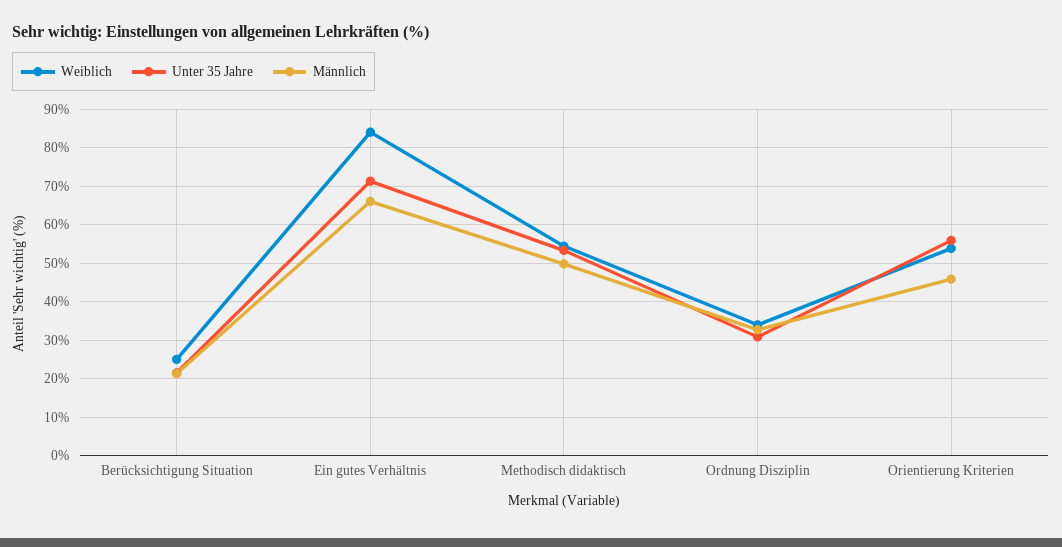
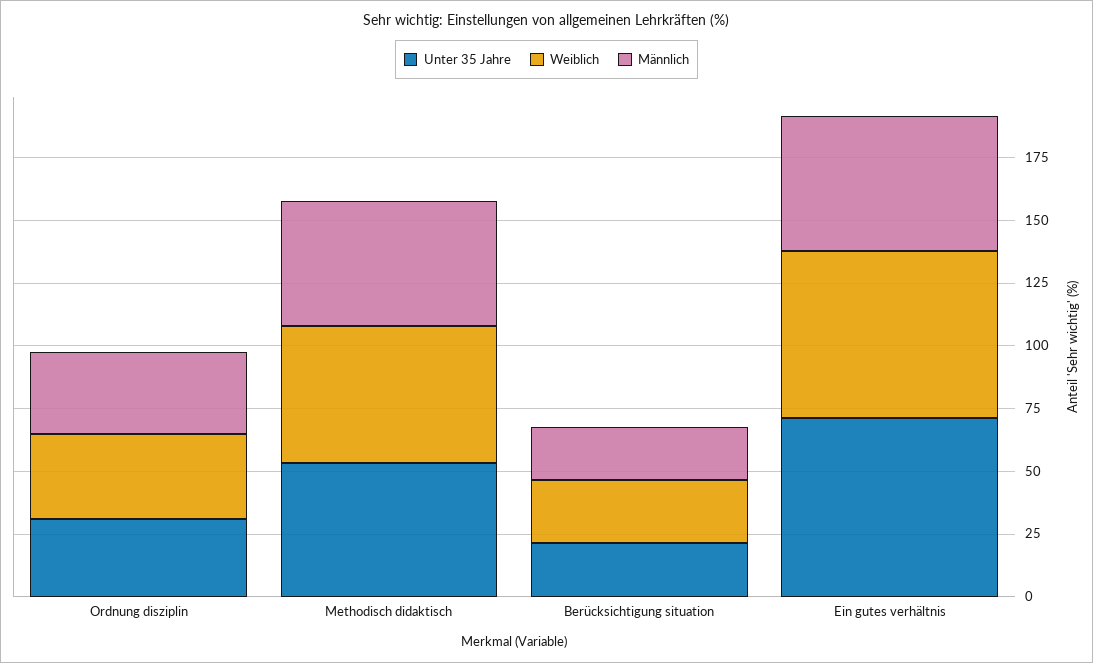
  {
    "Weiblich": {
      "Berücksichtigung Situation": 26,
-     "Ein gutes Verhältnis": 84,
+     "Ein gutes Verhältnis": 65,
      "Methodisch didaktisch": 54,
-     "Ordnung Disziplin": 34,
+     "Ordnung Disziplin": 34
-     "Orientierung Kriterien": 54
    },
    "Unter 35 Jahre": {
      "Berücksichtigung Situation": 22,
      "Ein gutes Verhältnis": 72,
      "Methodisch didaktisch": 54,
-     "Ordnung Disziplin": 30,
+     "Ordnung Disziplin": 30
-     "Orientierung Kriterien": 56
    },
    "Männlich": {
      "Berücksichtigung Situation": 22,
-     "Ein gutes Verhältnis": 66,
+     "Ein gutes Verhältnis": 55,
      "Methodisch didaktisch": 50,
-     "Ordnung Disziplin": 32,
+     "Ordnung Disziplin": 32
-     "Orientierung Kriterien": 46
    }
  }

